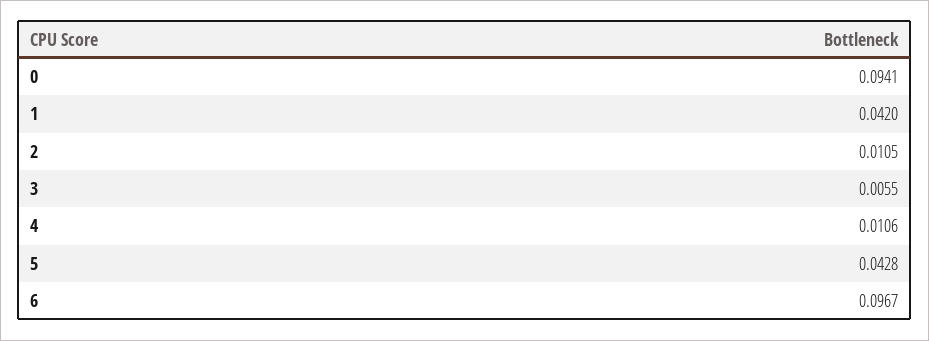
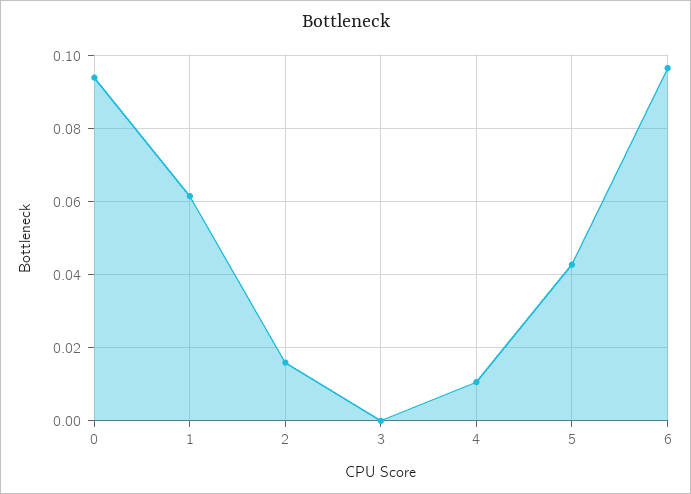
  {
    "0": 0.0941,
-   "1": 0.042,
+   "1": 0.062,
-   "2": 0.0105,
+   "2": 0.016,
-   "3": 0.0055,
+   "3": 0,
    "4": 0.0106,
    "5": 0.0428,
    "6": 0.0967
  }

